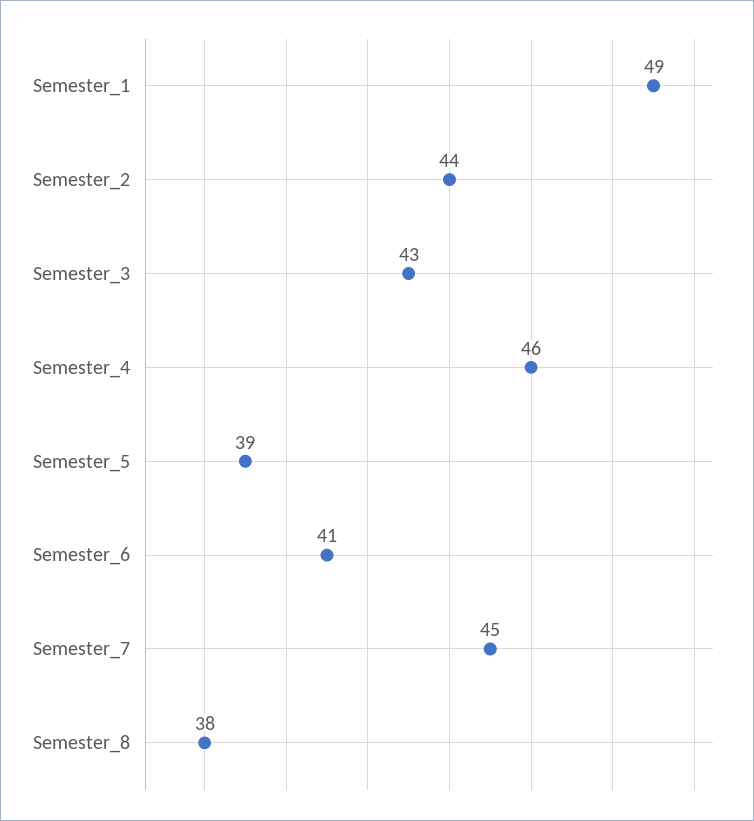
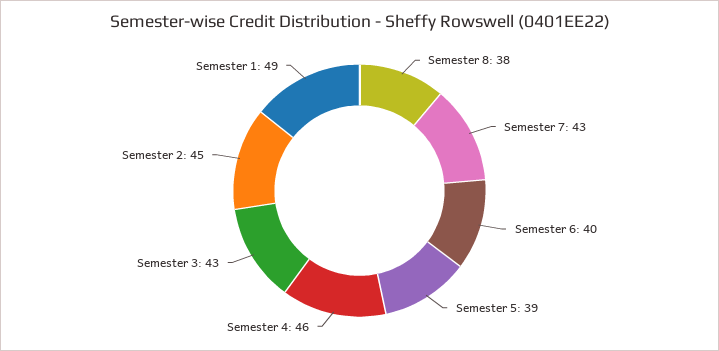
  {
    "Semester_1": 49,
-   "Semester_2": 44,
+   "Semester_2": 45,
    "Semester_3": 43,
    "Semester_4": 46,
    "Semester_5": 39,
-   "Semester_6": 41,
+   "Semester_6": 40,
-   "Semester_7": 45,
+   "Semester_7": 43,
    "Semester_8": 38
  }

